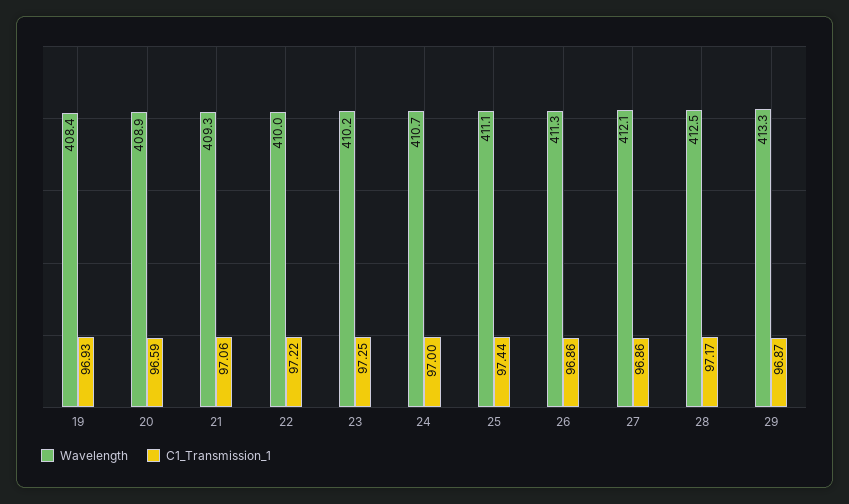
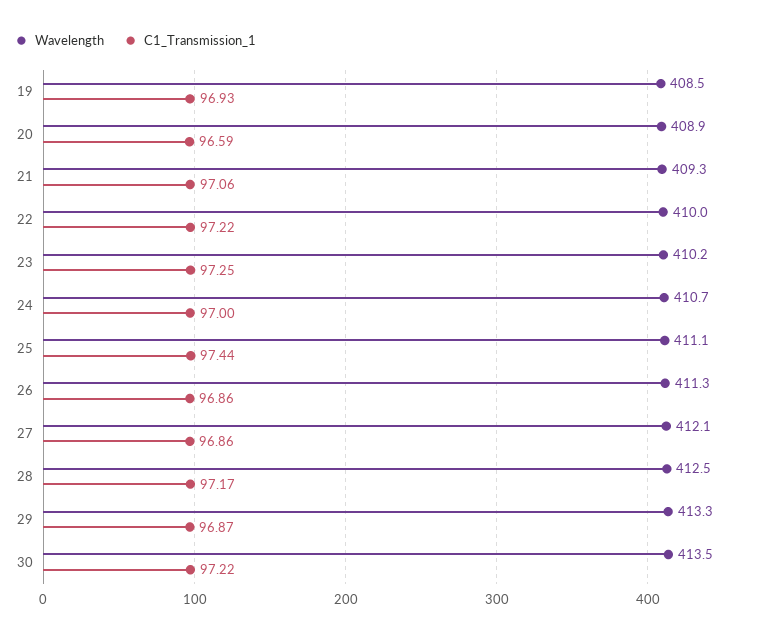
  {
    "Wavelength": {
-     "19": 408.4,
+     "19": 408.5,
      "20": 408.9,
      "21": 409.3,
      "22": 410,
      "23": 410.2,
      "24": 410.7,
      "25": 411.1,
      "26": 411.3,
      "27": 412.1,
      "28": 412.5,
-     "29": 413.3
+     "29": 413.3,
+     "30": 413.5
    },
    "C1_Transmission_1": {
      "19": 96.93,
      "20": 96.59,
      "21": 97.06,
      "22": 97.22,
      "23": 97.25,
      "24": 97,
      "25": 97.44,
      "26": 96.86,
      "27": 96.86,
      "28": 97.17,
-     "29": 96.87
+     "29": 96.87,
+     "30": 97.22
    }
  }

